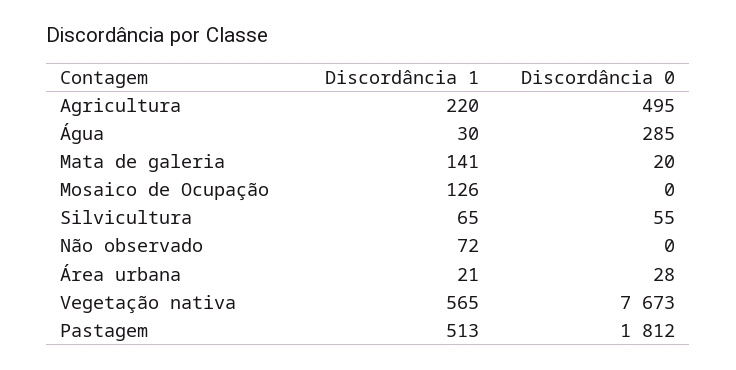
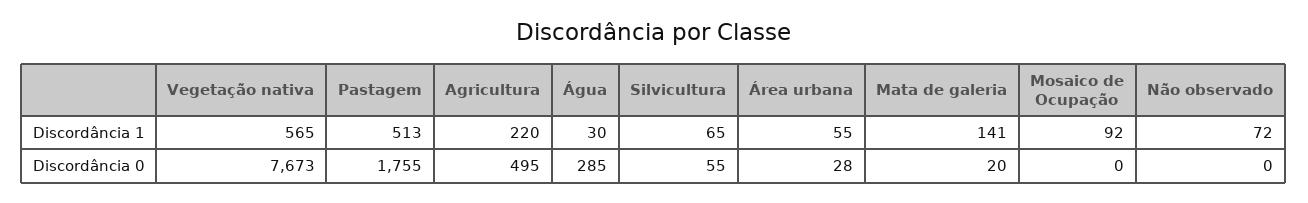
  {
    "Discordância 1": {
      "Agricultura": 220,
      "Água": 30,
      "Mata de galeria": 141,
-     "Mosaico de Ocupação": 126,
+     "Mosaico de Ocupação": 92,
      "Silvicultura": 65,
      "Não observado": 72,
-     "Área urbana": 21,
+     "Área urbana": 55,
      "Vegetação nativa": 565,
      "Pastagem": 513
    },
    "Discordância 0": {
      "Agricultura": 495,
      "Água": 285,
      "Mata de galeria": 20,
      "Mosaico de Ocupação": 0,
      "Silvicultura": 55,
      "Não observado": 0,
      "Área urbana": 28,
      "Vegetação nativa": 7673,
-     "Pastagem": 1812
+     "Pastagem": 1755
    }
  }

